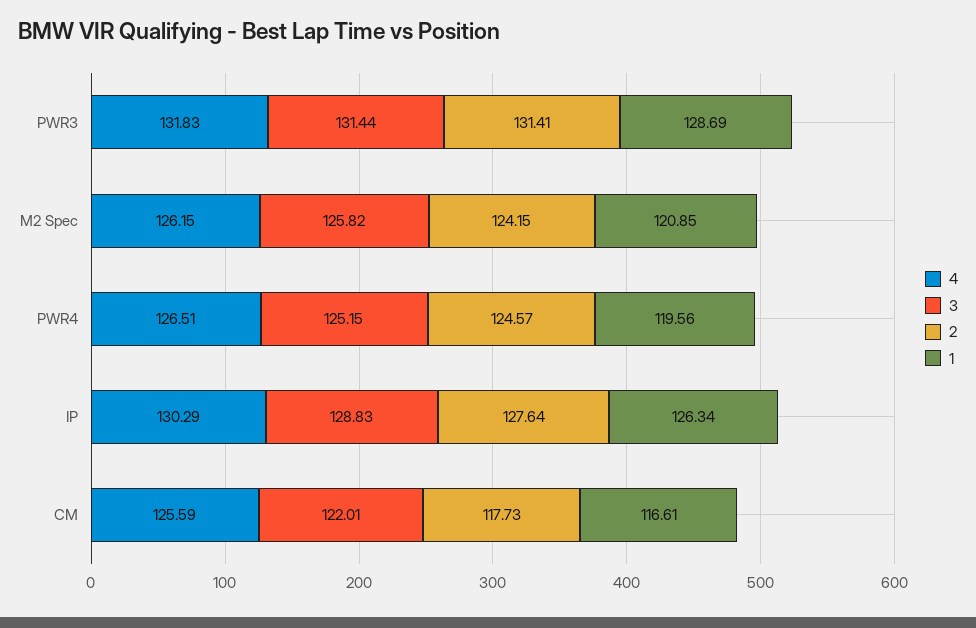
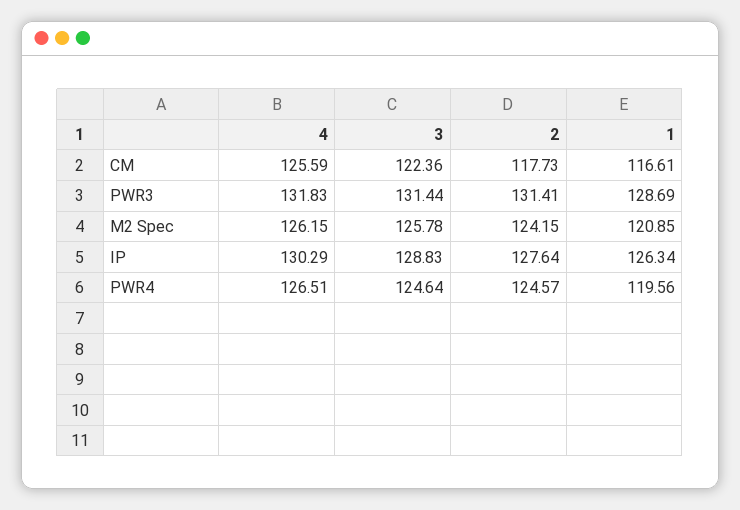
  {
    "4": {
      "PWR3": 131.83,
      "M2 Spec": 126.15,
      "PWR4": 126.51,
      "IP": 130.29,
      "CM": 125.59
    },
    "3": {
      "PWR3": 131.44,
-     "M2 Spec": 125.82,
+     "M2 Spec": 125.78,
-     "PWR4": 125.15,
+     "PWR4": 124.64,
      "IP": 128.83,
-     "CM": 122.01
+     "CM": 122.36
    },
    "2": {
      "PWR3": 131.41,
      "M2 Spec": 124.15,
      "PWR4": 124.57,
      "IP": 127.64,
      "CM": 117.73
    },
    "1": {
      "PWR3": 128.69,
      "M2 Spec": 120.85,
      "PWR4": 119.56,
      "IP": 126.34,
      "CM": 116.61
    }
  }

